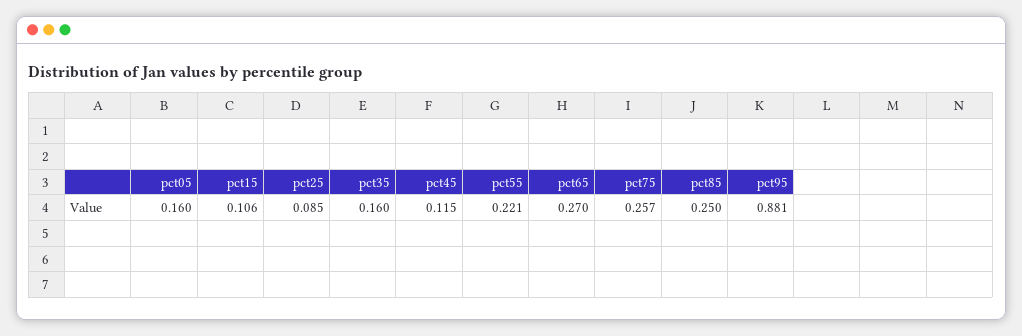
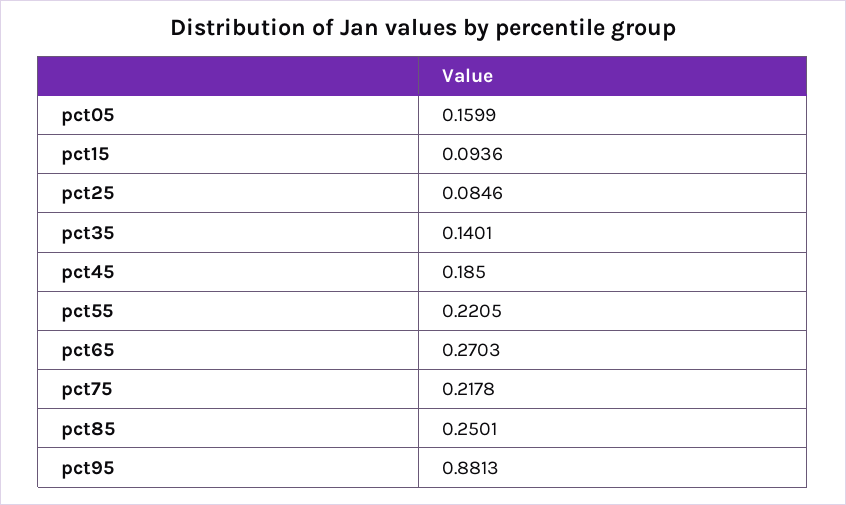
  {
    "pct05": 0.1599,
-   "pct15": 0.106,
+   "pct15": 0.0936,
    "pct25": 0.0846,
-   "pct35": 0.16,
+   "pct35": 0.1401,
-   "pct45": 0.115,
+   "pct45": 0.185,
    "pct55": 0.2205,
    "pct65": 0.2703,
-   "pct75": 0.257,
+   "pct75": 0.2178,
    "pct85": 0.2501,
    "pct95": 0.8813
  }

